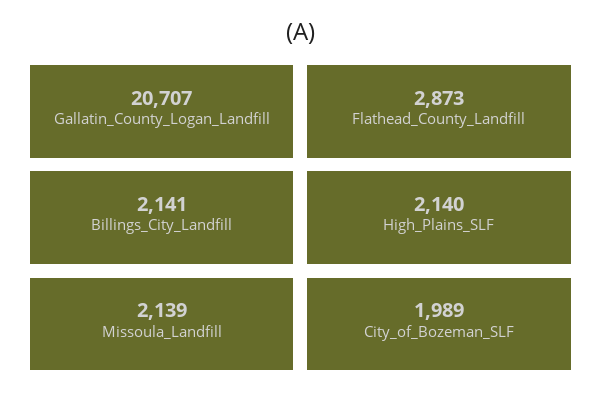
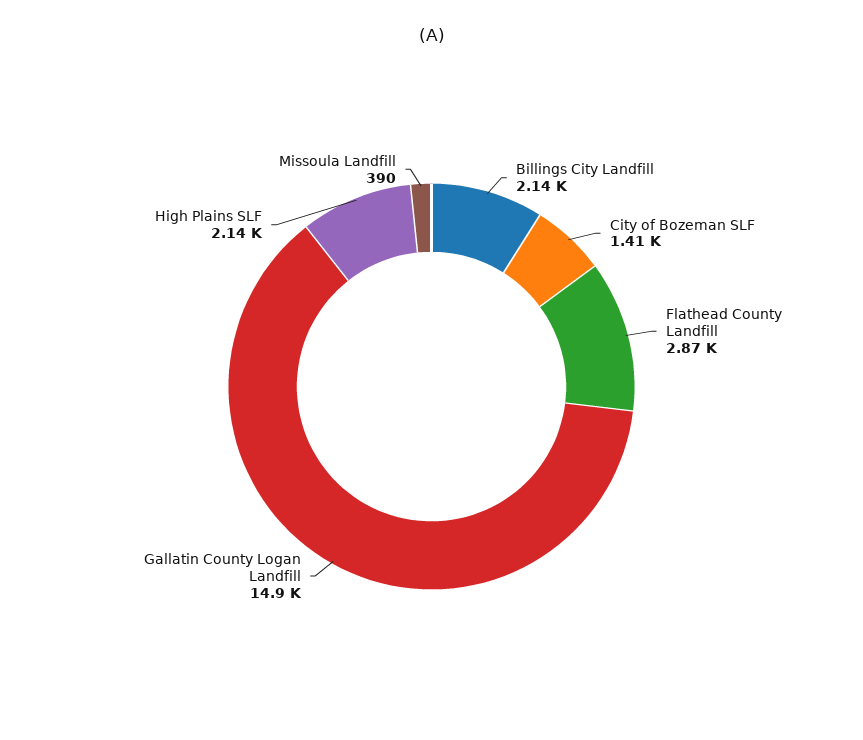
  {
-   "Gallatin_County_Logan_Landfill": 20707,
+   "Gallatin_County_Logan_Landfill": 14900,
    "Flathead_County_Landfill": 2873,
    "Billings_City_Landfill": 2141,
    "High_Plains_SLF": 2140,
-   "Missoula_Landfill": 2139,
+   "Missoula_Landfill": 390,
-   "City_of_Bozeman_SLF": 1989
+   "City_of_Bozeman_SLF": 1410
  }

